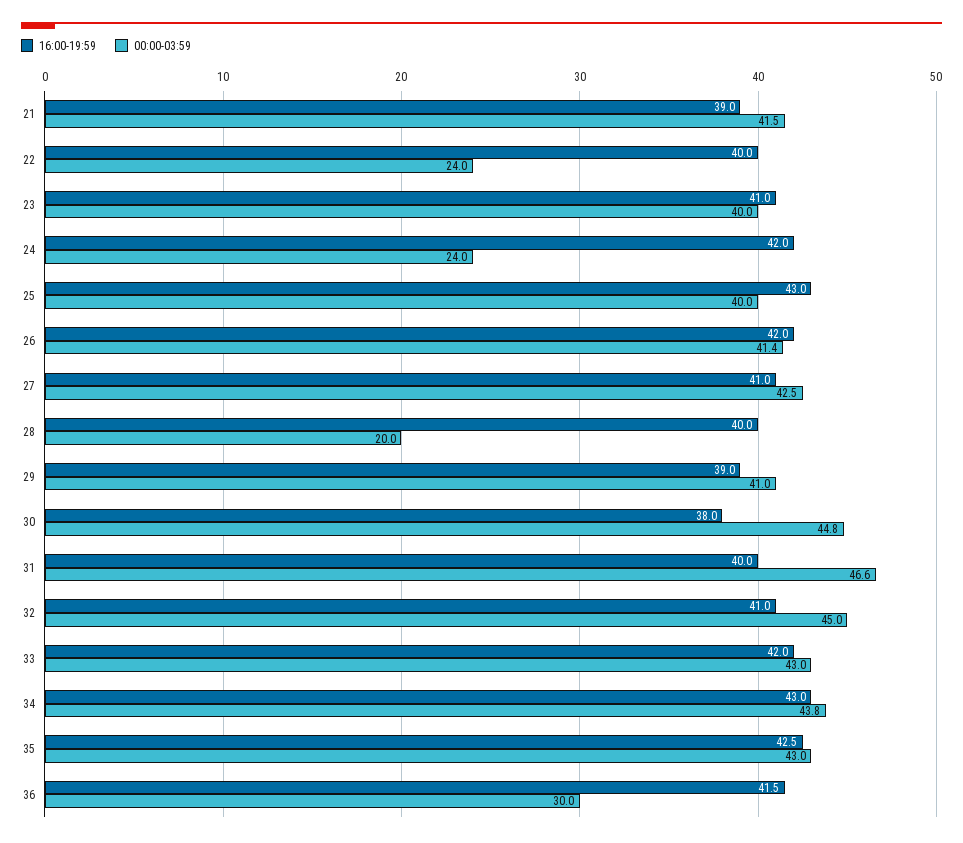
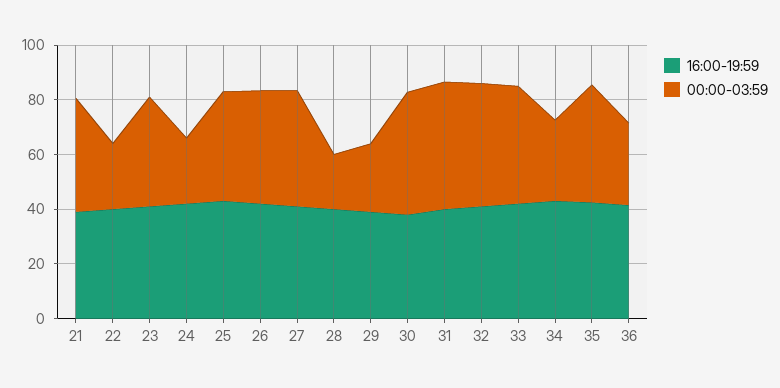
  {
    "16:00-19:59": {
      "21": 39,
      "22": 40,
      "23": 41,
      "24": 42,
      "25": 43,
      "26": 42,
      "27": 41,
      "28": 40,
      "29": 39,
      "30": 38,
      "31": 40,
      "32": 41,
      "33": 42,
      "34": 43,
      "35": 42.5,
      "36": 41.5
    },
    "00:00-03:59": {
      "21": 41.5,
      "22": 24,
      "23": 40,
      "24": 24,
      "25": 40,
      "26": 41.4,
      "27": 42.5,
      "28": 20,
-     "29": 41,
+     "29": 25,
      "30": 44.8,
      "31": 46.6,
      "32": 45,
      "33": 43,
-     "34": 43.8,
+     "34": 30,
      "35": 43,
      "36": 30
    }
  }

